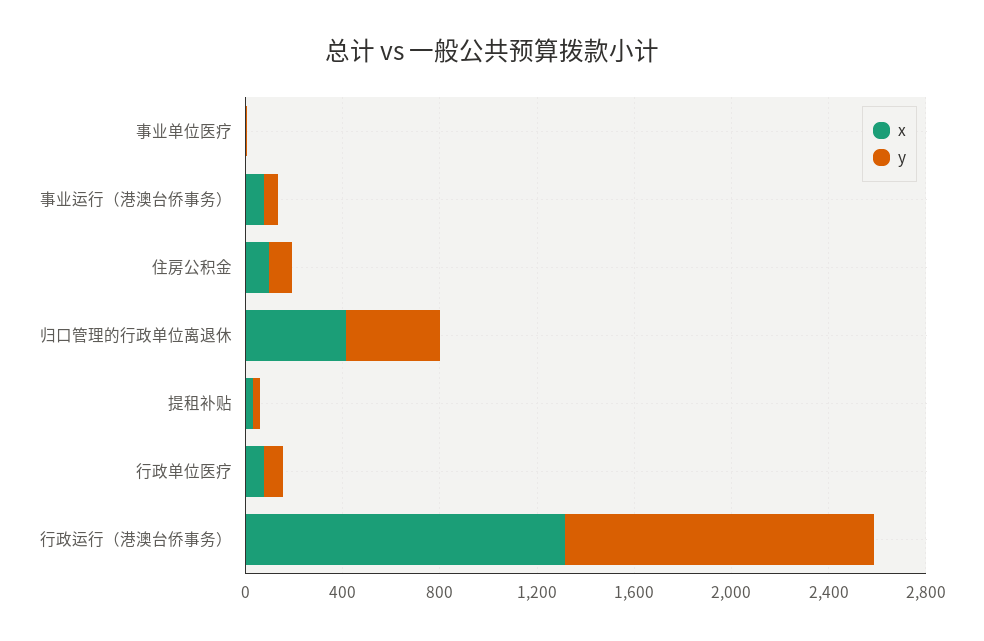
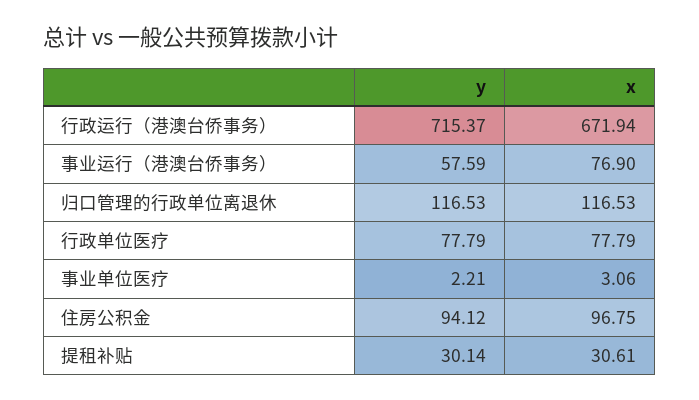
  {
    "x": {
      "事业单位医疗": 3.06,
      "事业运行（港澳台侨事务）": 76.9,
      "住房公积金": 96.75,
-     "归口管理的行政单位离退休": 400,
+     "归口管理的行政单位离退休": 116.53,
      "提租补贴": 30.61,
      "行政单位医疗": 77.79,
-     "行政运行（港澳台侨事务）": 1300
+     "行政运行（港澳台侨事务）": 671.94
    },
    "y": {
      "事业单位医疗": 2.21,
      "事业运行（港澳台侨事务）": 57.59,
      "住房公积金": 94.12,
-     "归口管理的行政单位离退休": 400,
+     "归口管理的行政单位离退休": 116.53,
      "提租补贴": 30.14,
      "行政单位医疗": 77.79,
-     "行政运行（港澳台侨事务）": 1300
+     "行政运行（港澳台侨事务）": 715.37
    }
  }

